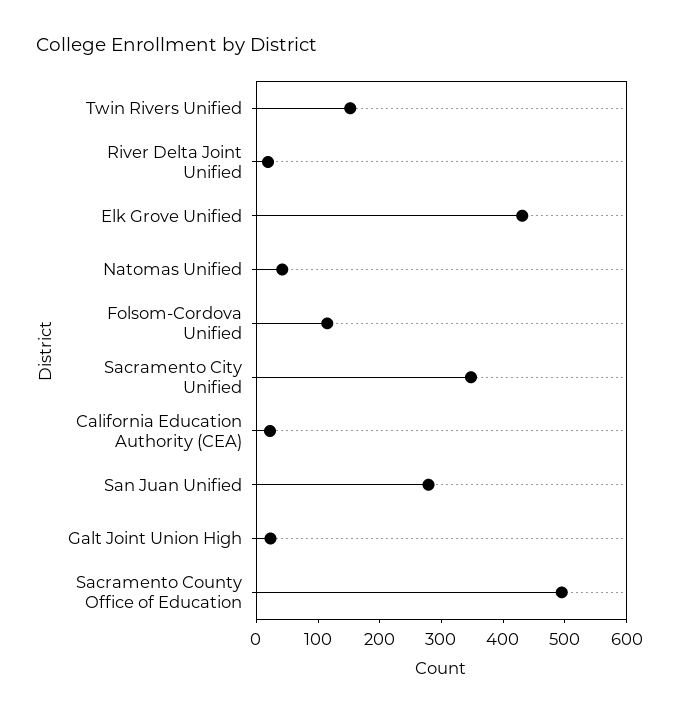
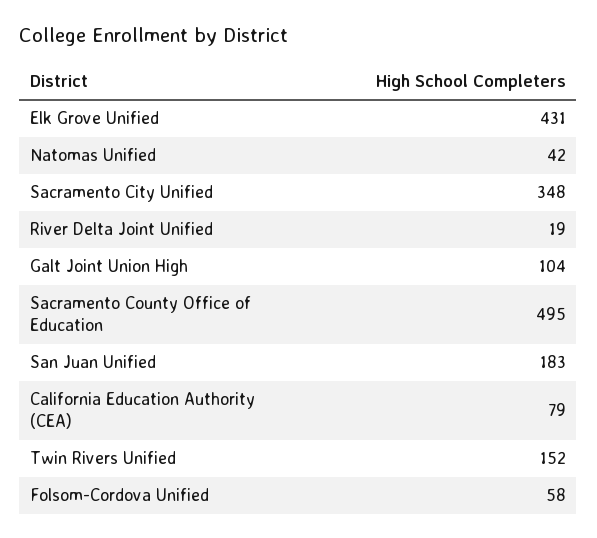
  {
    "Twin Rivers Unified": 152,
    "River Delta Joint Unified": 19,
    "Elk Grove Unified": 431,
    "Natomas Unified": 42,
-   "Folsom-Cordova Unified": 120,
+   "Folsom-Cordova Unified": 58,
    "Sacramento City Unified": 348,
-   "California Education Authority (CEA)": 20,
+   "California Education Authority (CEA)": 79,
-   "San Juan Unified": 280,
+   "San Juan Unified": 183,
-   "Galt Joint Union High": 20,
+   "Galt Joint Union High": 104,
    "Sacramento County Office of Education": 495
  }

